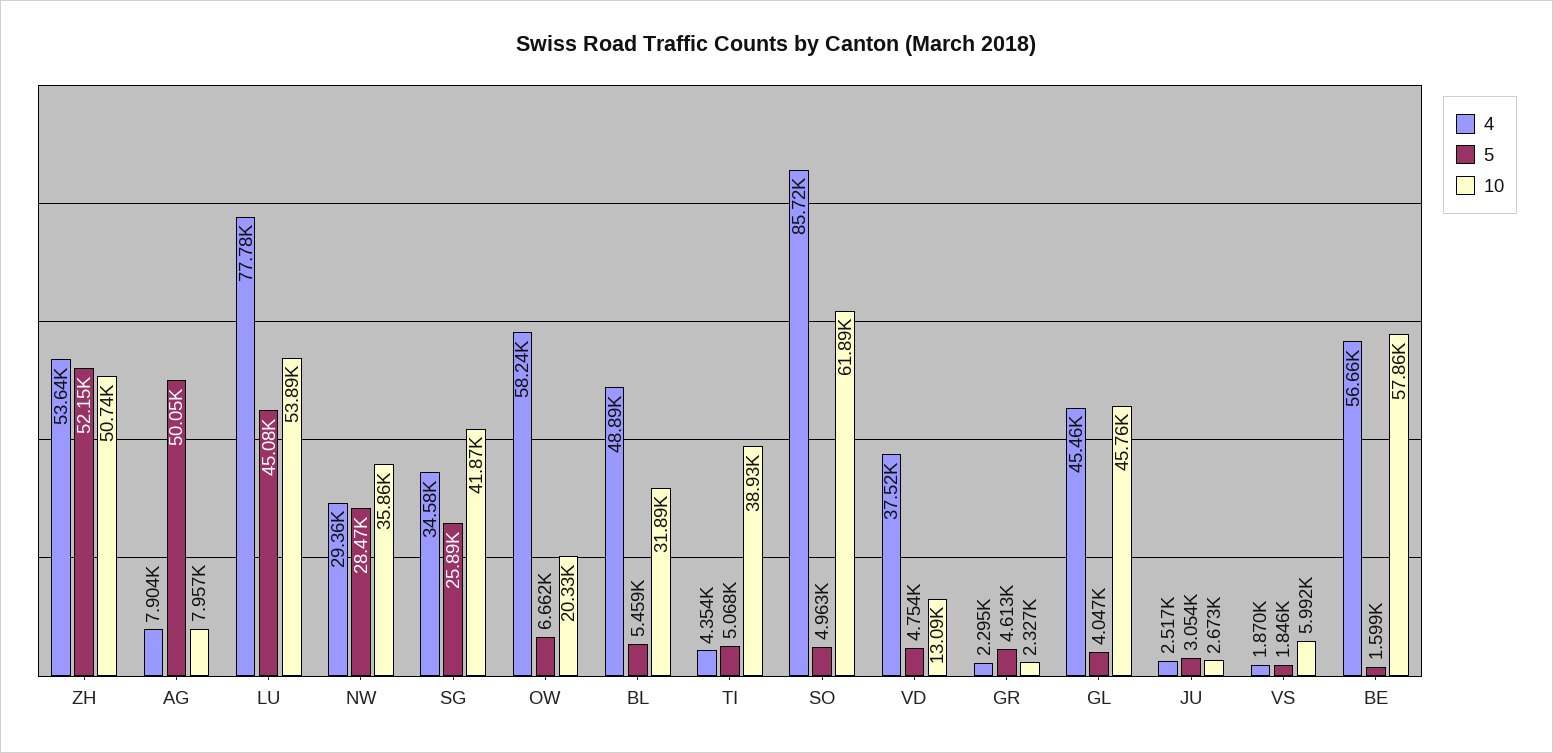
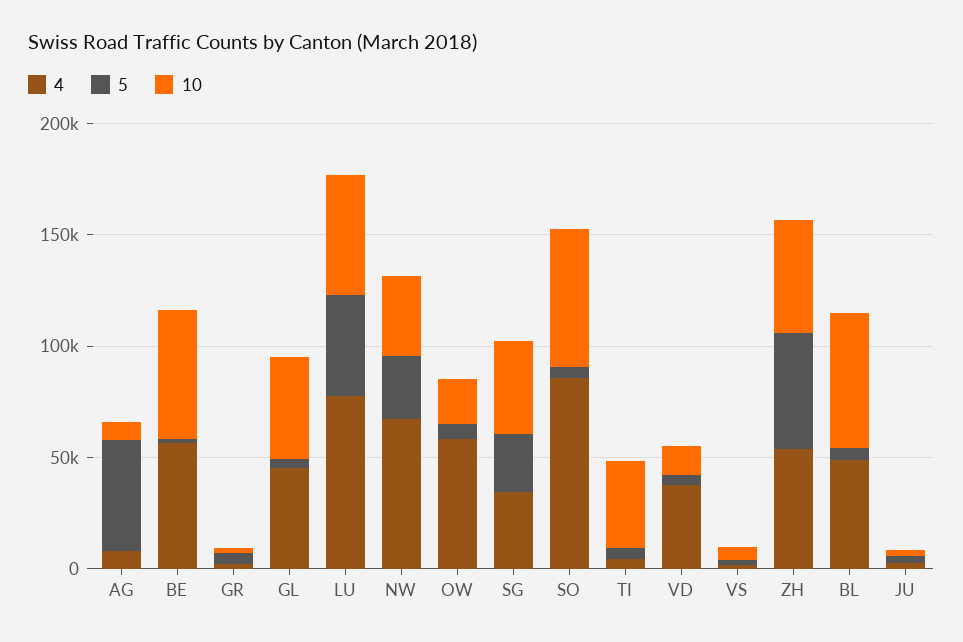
  {
    "4": {
      "ZH": 53640,
      "AG": 7904,
      "LU": 77780,
-     "NW": 29360,
+     "NW": 70000,
      "SG": 34580,
      "OW": 58240,
      "BL": 48890,
      "TI": 4354,
      "SO": 85720,
      "VD": 37520,
      "GR": 2295,
      "GL": 45460,
      "JU": 2517,
      "VS": 1870,
      "BE": 56660
    },
    "5": {
      "ZH": 52150,
      "AG": 50050,
      "LU": 45080,
      "NW": 28470,
      "SG": 25890,
      "OW": 6662,
      "BL": 5459,
      "TI": 5068,
      "SO": 4963,
      "VD": 4754,
      "GR": 4613,
      "GL": 4047,
      "JU": 3054,
      "VS": 1846,
      "BE": 1599
    },
    "10": {
      "ZH": 50740,
      "AG": 7957,
      "LU": 53890,
      "NW": 35860,
      "SG": 41870,
      "OW": 20330,
-     "BL": 31890,
+     "BL": 60000,
      "TI": 38930,
      "SO": 61890,
      "VD": 13090,
      "GR": 2327,
      "GL": 45760,
      "JU": 2673,
      "VS": 5992,
      "BE": 57860
    }
  }

